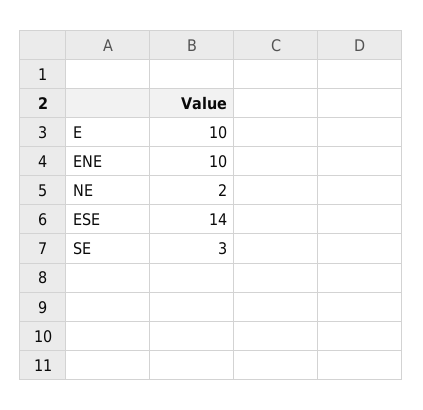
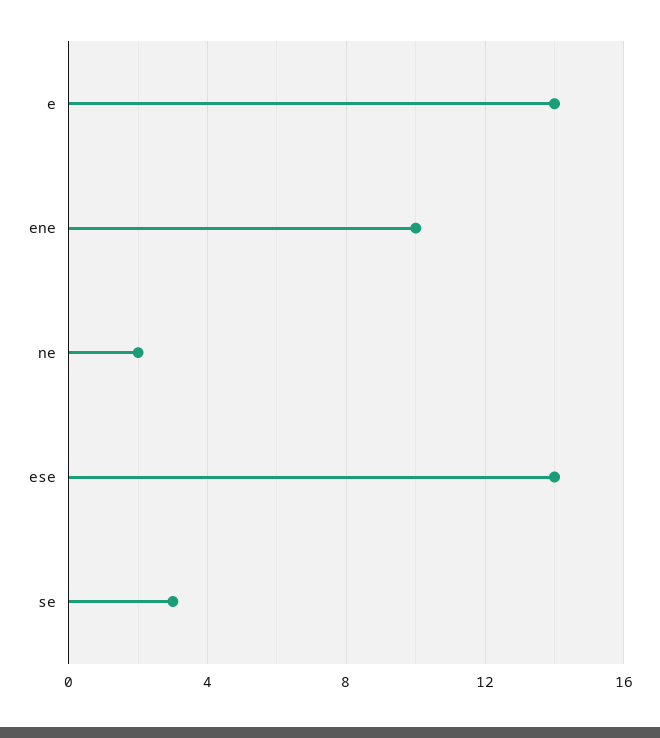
  {
-   "E": 10,
+   "E": 14,
    "ENE": 10,
    "NE": 2,
    "ESE": 14,
    "SE": 3
  }

